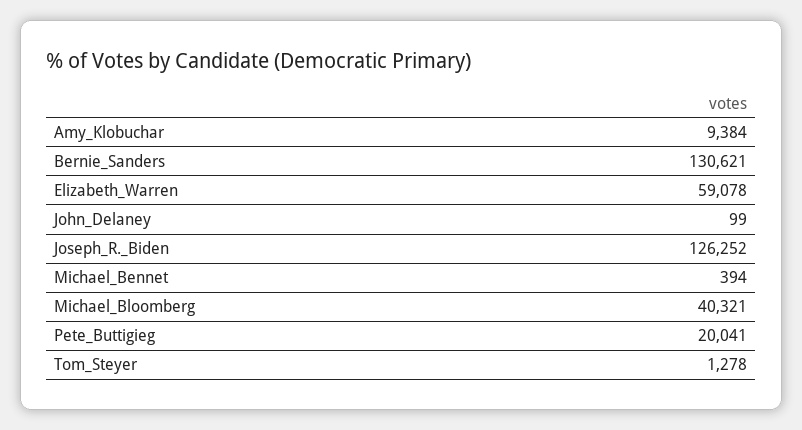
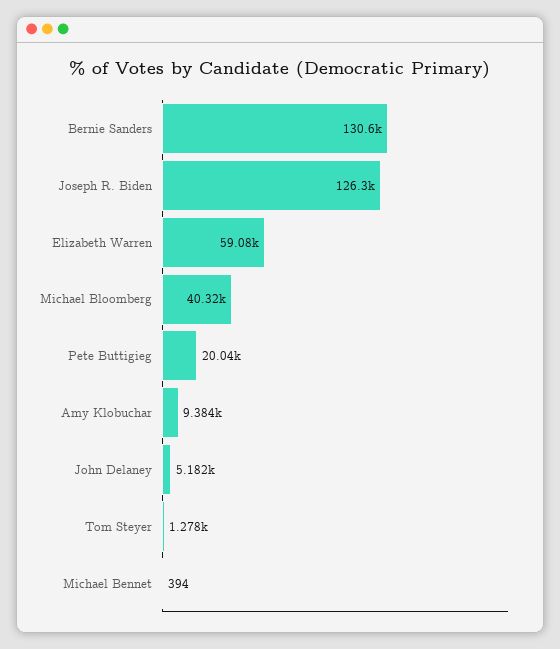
  {
    "Amy_Klobuchar": 9384,
    "Bernie_Sanders": 130621,
    "Elizabeth_Warren": 59078,
-   "John_Delaney": 99,
+   "John_Delaney": 5182,
    "Joseph_R._Biden": 126252,
    "Michael_Bennet": 394,
    "Michael_Bloomberg": 40321,
    "Pete_Buttigieg": 20041,
    "Tom_Steyer": 1278
  }

